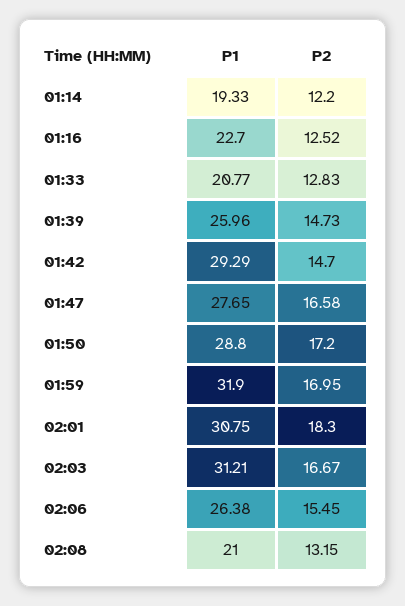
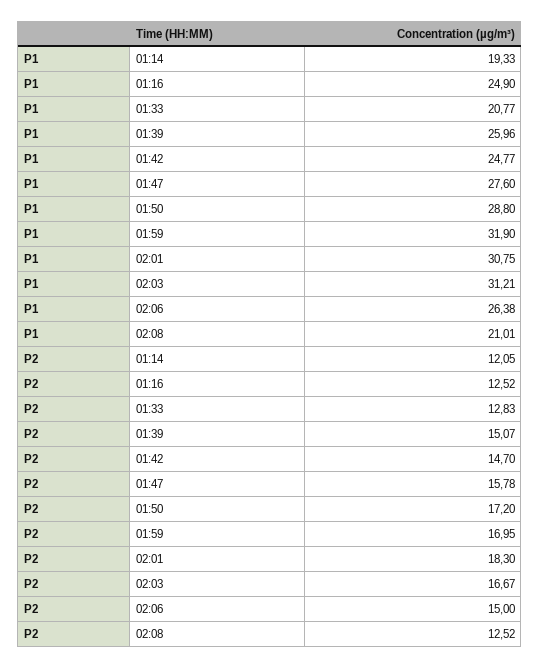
  {
    "P1": {
      "01:14": 19.33,
-     "01:16": 22.7,
+     "01:16": 24.9,
      "01:33": 20.77,
      "01:39": 25.96,
-     "01:42": 29.29,
+     "01:42": 24.77,
-     "01:47": 27.65,
+     "01:47": 27.6,
      "01:50": 28.8,
      "01:59": 31.9,
      "02:01": 30.75,
      "02:03": 31.21,
      "02:06": 26.38,
-     "02:08": 21
+     "02:08": 21.01
    },
    "P2": {
-     "01:14": 12.2,
+     "01:14": 12.05,
      "01:16": 12.52,
      "01:33": 12.83,
-     "01:39": 14.73,
+     "01:39": 15.07,
      "01:42": 14.7,
-     "01:47": 16.58,
+     "01:47": 15.78,
      "01:50": 17.2,
      "01:59": 16.95,
      "02:01": 18.3,
      "02:03": 16.67,
-     "02:06": 15.45,
+     "02:06": 15,
-     "02:08": 13.15
+     "02:08": 12.52
    }
  }

